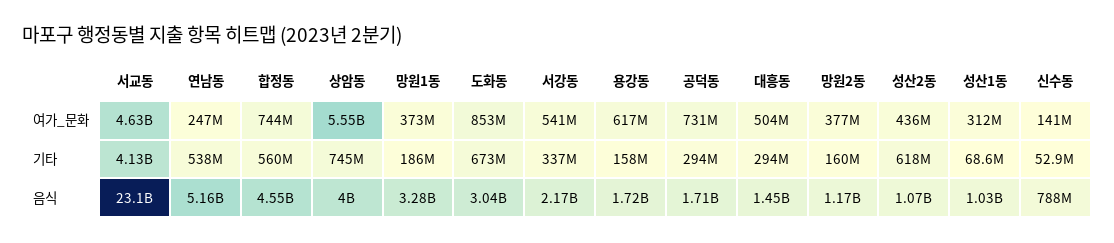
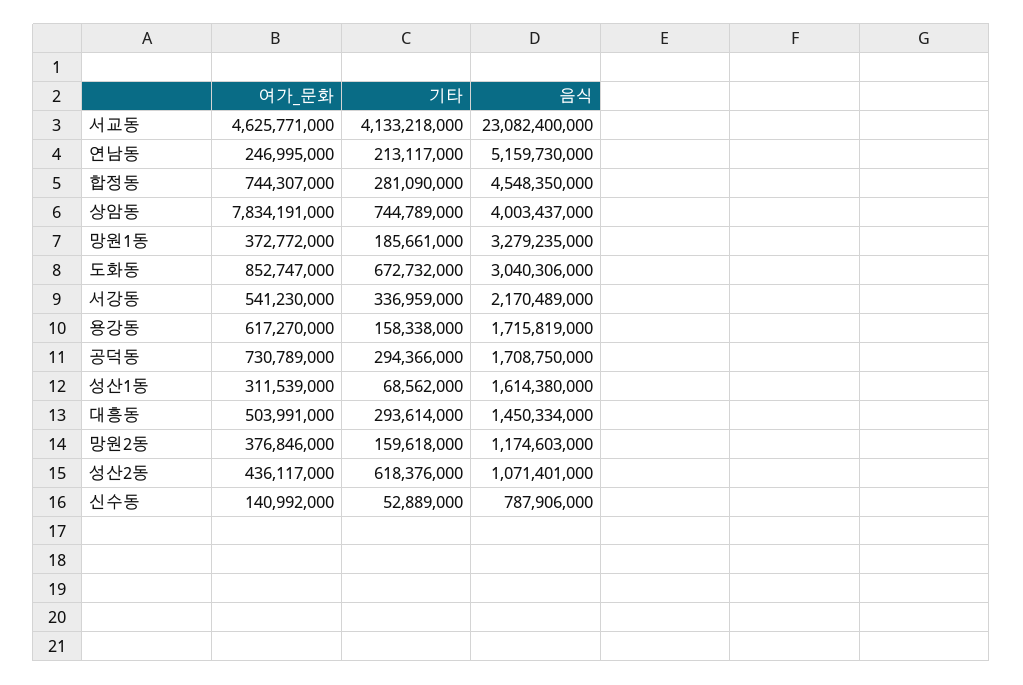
  {
    "서교동": {
      "여가_문화": 4625771000,
      "기타": 4133218000,
      "음식": 23082400000
    },
    "연남동": {
      "여가_문화": 246995000,
-     "기타": 538000000,
+     "기타": 213117000,
      "음식": 5159730000
    },
    "합정동": {
      "여가_문화": 744307000,
-     "기타": 560000000,
+     "기타": 281090000,
      "음식": 4548350000
    },
    "상암동": {
-     "여가_문화": 5550000000,
+     "여가_문화": 7834191000,
      "기타": 744789000,
      "음식": 4003437000
    },
    "망원1동": {
      "여가_문화": 372772000,
      "기타": 185661000,
      "음식": 3279235000
    },
    "도화동": {
      "여가_문화": 852747000,
      "기타": 672732000,
      "음식": 3040306000
    },
    "서강동": {
      "여가_문화": 541230000,
      "기타": 336959000,
      "음식": 2170489000
    },
    "용강동": {
      "여가_문화": 617270000,
      "기타": 158338000,
      "음식": 1715819000
    },
    "공덕동": {
      "여가_문화": 730789000,
      "기타": 294366000,
      "음식": 1708750000
    },
    "대흥동": {
      "여가_문화": 503991000,
      "기타": 293614000,
      "음식": 1450334000
    },
    "망원2동": {
      "여가_문화": 376846000,
      "기타": 159618000,
      "음식": 1174603000
    },
    "성산2동": {
      "여가_문화": 436117000,
      "기타": 618376000,
      "음식": 1071401000
    },
    "성산1동": {
      "여가_문화": 311539000,
      "기타": 68562000,
-     "음식": 1030000000
+     "음식": 1614380000
    },
    "신수동": {
      "여가_문화": 140992000,
      "기타": 52889000,
      "음식": 787906000
    }
  }

